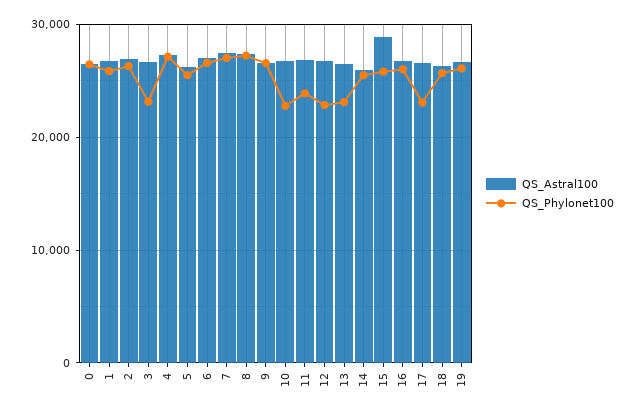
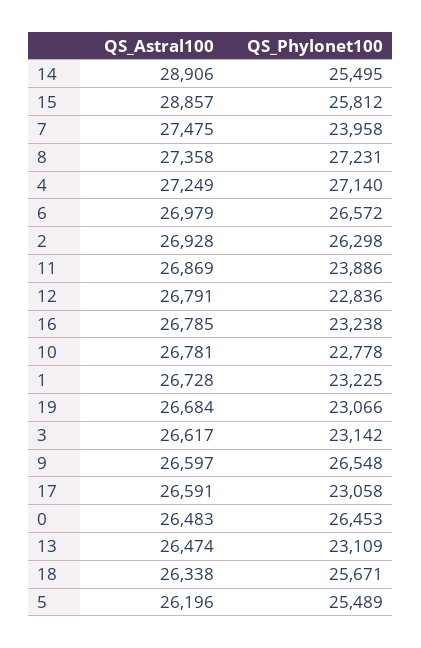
  {
    "QS_Astral100": {
      "0": 26483,
      "1": 26728,
      "2": 26928,
      "3": 26617,
      "4": 27249,
      "5": 26196,
      "6": 26979,
      "7": 27475,
      "8": 27358,
      "9": 26597,
      "10": 26781,
      "11": 26869,
      "12": 26791,
      "13": 26474,
-     "14": 26000,
+     "14": 28906,
      "15": 28857,
      "16": 26785,
      "17": 26591,
      "18": 26338,
      "19": 26684
    },
    "QS_Phylonet100": {
      "0": 26453,
-     "1": 26000,
+     "1": 23225,
      "2": 26298,
      "3": 23142,
      "4": 27140,
      "5": 25489,
      "6": 26572,
-     "7": 27000,
+     "7": 23958,
      "8": 27231,
      "9": 26548,
      "10": 22778,
      "11": 23886,
      "12": 22836,
      "13": 23109,
      "14": 25495,
      "15": 25812,
-     "16": 26000,
+     "16": 23238,
      "17": 23058,
      "18": 25671,
-     "19": 26000
+     "19": 23066
    }
  }

